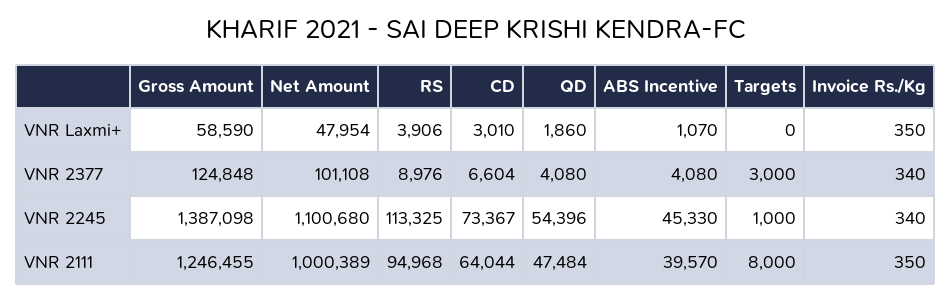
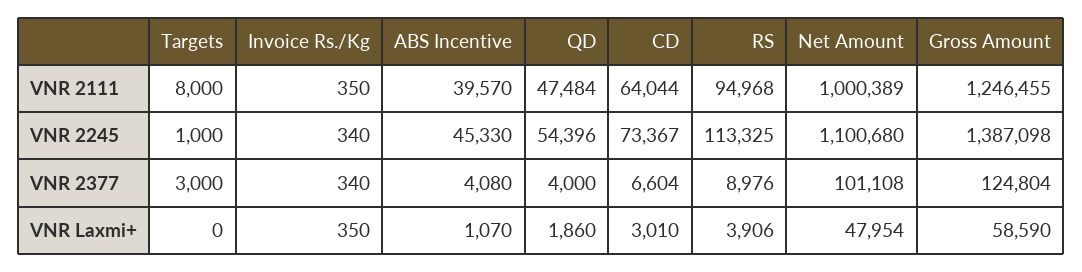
  {
    "Gross Amount": {
      "VNR Laxmi+": 58590,
-     "VNR 2377": 124848,
+     "VNR 2377": 124804,
      "VNR 2245": 1387098,
      "VNR 2111": 1246455
    },
    "Net Amount": {
      "VNR Laxmi+": 47954,
      "VNR 2377": 101108,
      "VNR 2245": 1100680,
      "VNR 2111": 1000389
    },
    "RS": {
      "VNR Laxmi+": 3906,
      "VNR 2377": 8976,
      "VNR 2245": 113325,
      "VNR 2111": 94968
    },
    "CD": {
      "VNR Laxmi+": 3010,
      "VNR 2377": 6604,
      "VNR 2245": 73367,
      "VNR 2111": 64044
    },
    "QD": {
      "VNR Laxmi+": 1860,
-     "VNR 2377": 4080,
+     "VNR 2377": 4000,
      "VNR 2245": 54396,
      "VNR 2111": 47484
    },
    "ABS Incentive": {
      "VNR Laxmi+": 1070,
      "VNR 2377": 4080,
      "VNR 2245": 45330,
      "VNR 2111": 39570
    },
    "Targets": {
      "VNR Laxmi+": 0,
      "VNR 2377": 3000,
      "VNR 2245": 1000,
      "VNR 2111": 8000
    },
    "Invoice Rs./Kg": {
      "VNR Laxmi+": 350,
      "VNR 2377": 340,
      "VNR 2245": 340,
      "VNR 2111": 350
    }
  }

